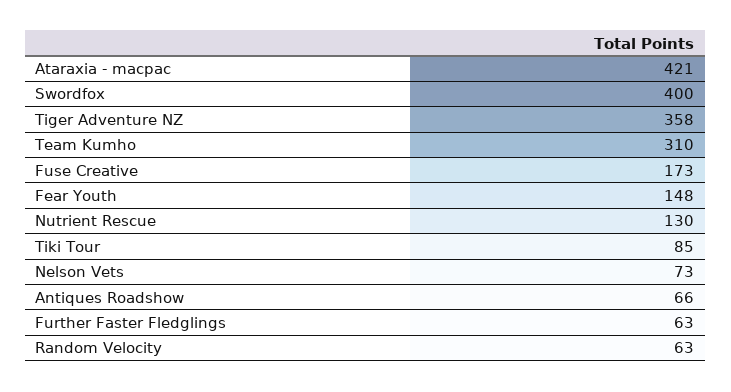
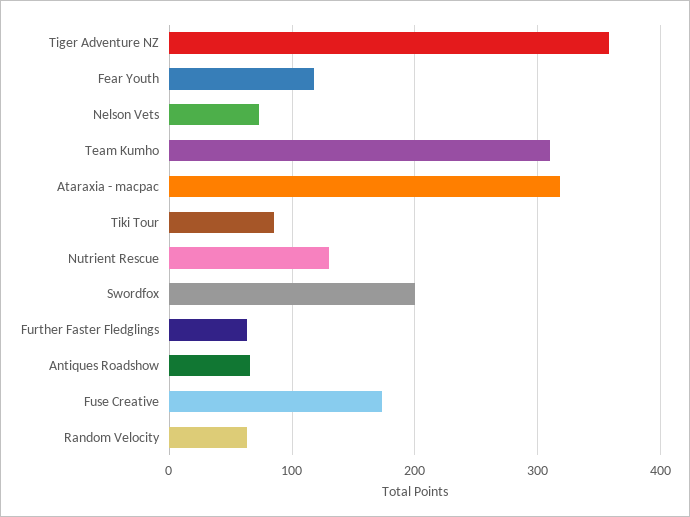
  {
-   "Ataraxia - macpac": 421,
+   "Ataraxia - macpac": 320,
-   "Swordfox": 400,
+   "Swordfox": 200,
    "Tiger Adventure NZ": 358,
    "Team Kumho": 310,
    "Fuse Creative": 173,
-   "Fear Youth": 148,
+   "Fear Youth": 120,
    "Nutrient Rescue": 130,
    "Tiki Tour": 85,
    "Nelson Vets": 73,
    "Antiques Roadshow": 66,
    "Further Faster Fledglings": 63,
    "Random Velocity": 63
  }

